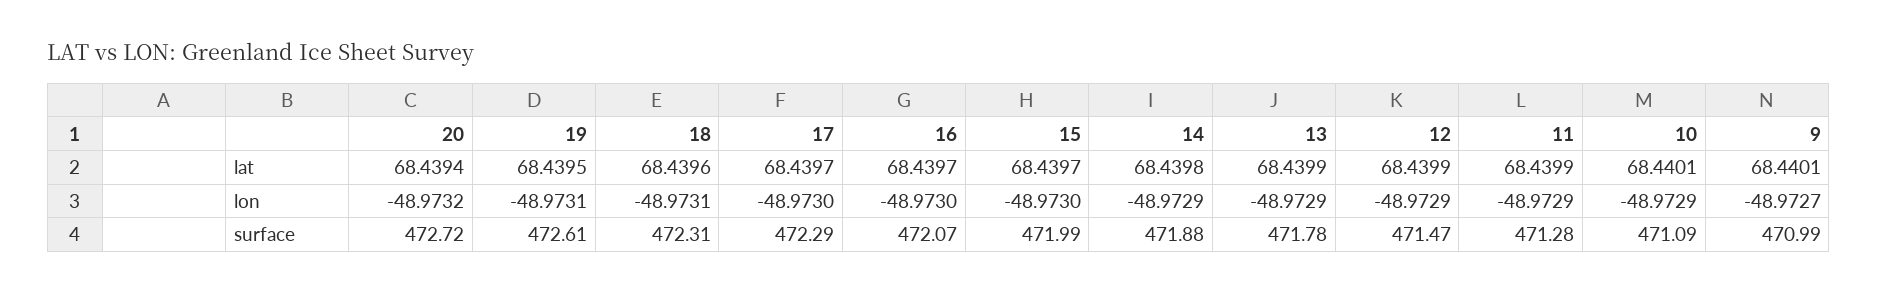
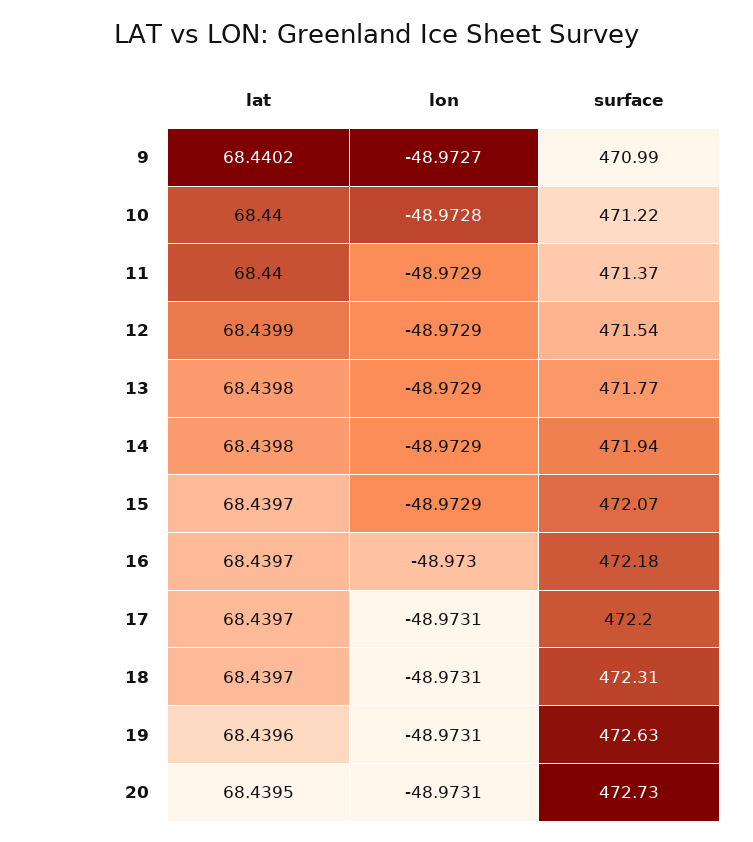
  {
    "20": {
-     "lat": 68.4394,
+     "lat": 68.4395,
-     "lon": -48.9732,
+     "lon": -48.9731,
-     "surface": 472.72
+     "surface": 472.73
    },
    "19": {
-     "lat": 68.4395,
+     "lat": 68.4396,
      "lon": -48.9731,
-     "surface": 472.61
+     "surface": 472.63
    },
    "18": {
-     "lat": 68.4396,
+     "lat": 68.4397,
      "lon": -48.9731,
      "surface": 472.31
    },
    "17": {
      "lat": 68.4397,
-     "lon": -48.973,
+     "lon": -48.9731,
-     "surface": 472.29
+     "surface": 472.2
    },
    "16": {
      "lat": 68.4397,
      "lon": -48.973,
-     "surface": 472.07
+     "surface": 472.18
    },
    "15": {
      "lat": 68.4397,
-     "lon": -48.973,
+     "lon": -48.9729,
-     "surface": 471.99
+     "surface": 472.07
    },
    "14": {
      "lat": 68.4398,
      "lon": -48.9729,
-     "surface": 471.88
+     "surface": 471.94
    },
    "13": {
-     "lat": 68.4399,
+     "lat": 68.4398,
      "lon": -48.9729,
-     "surface": 471.78
+     "surface": 471.77
    },
    "12": {
      "lat": 68.4399,
      "lon": -48.9729,
-     "surface": 471.47
+     "surface": 471.54
    },
    "11": {
-     "lat": 68.4399,
+     "lat": 68.44,
      "lon": -48.9729,
-     "surface": 471.28
+     "surface": 471.37
    },
    "10": {
-     "lat": 68.4401,
+     "lat": 68.44,
-     "lon": -48.9729,
+     "lon": -48.9728,
-     "surface": 471.09
+     "surface": 471.22
    },
    "9": {
-     "lat": 68.4401,
+     "lat": 68.4402,
      "lon": -48.9727,
      "surface": 470.99
    }
  }

